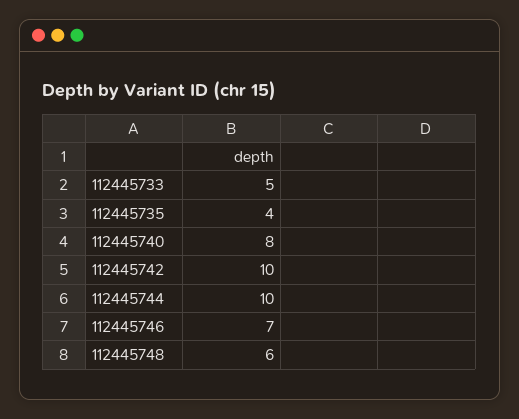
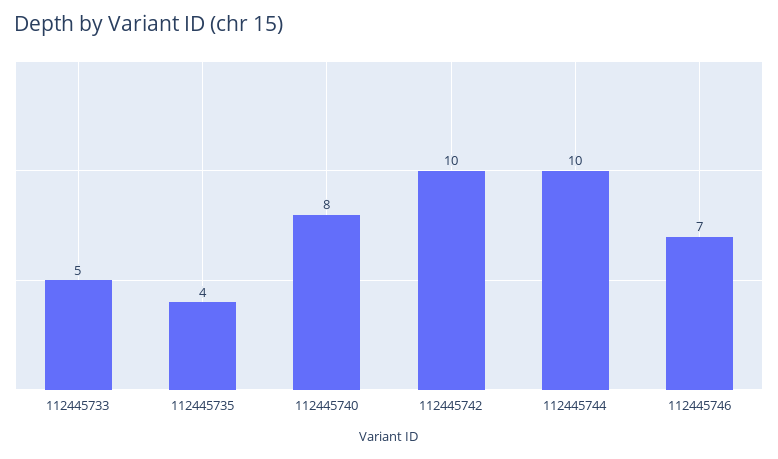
  {
    "112445733": 5,
    "112445735": 4,
    "112445740": 8,
    "112445742": 10,
    "112445744": 10,
-   "112445746": 7,
+   "112445746": 7
-   "112445748": 6
  }

